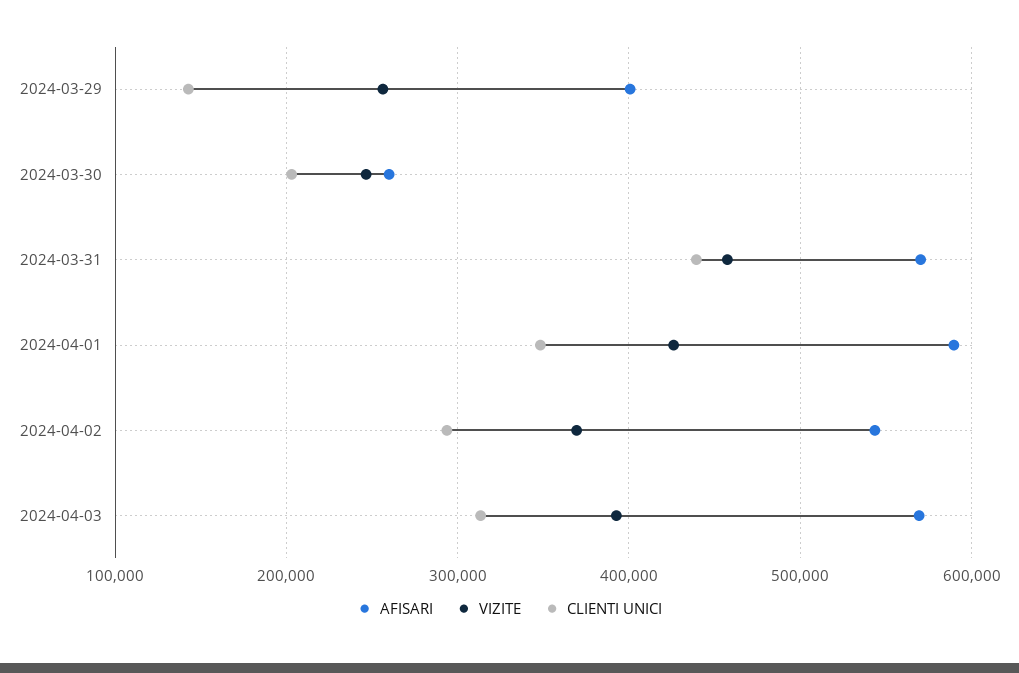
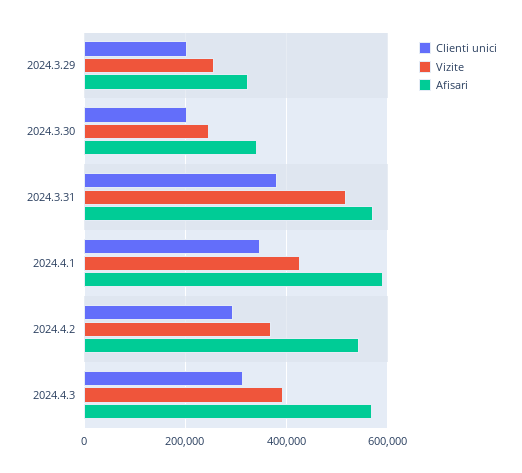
  {
    "AFISARI": {
-     "2024-03-29": 400000,
+     "2024-03-29": 320000,
-     "2024-03-30": 260000,
+     "2024-03-30": 340000,
      "2024-03-31": 570000,
      "2024-04-01": 590000,
      "2024-04-02": 540000,
      "2024-04-03": 570000
    },
    "VIZITE": {
      "2024-03-29": 260000,
      "2024-03-30": 250000,
-     "2024-03-31": 460000,
+     "2024-03-31": 520000,
      "2024-04-01": 430000,
      "2024-04-02": 370000,
      "2024-04-03": 390000
    },
    "CLIENTI UNICI": {
-     "2024-03-29": 140000,
+     "2024-03-29": 200000,
      "2024-03-30": 200000,
-     "2024-03-31": 440000,
+     "2024-03-31": 380000,
      "2024-04-01": 350000,
      "2024-04-02": 290000,
      "2024-04-03": 310000
    }
  }

